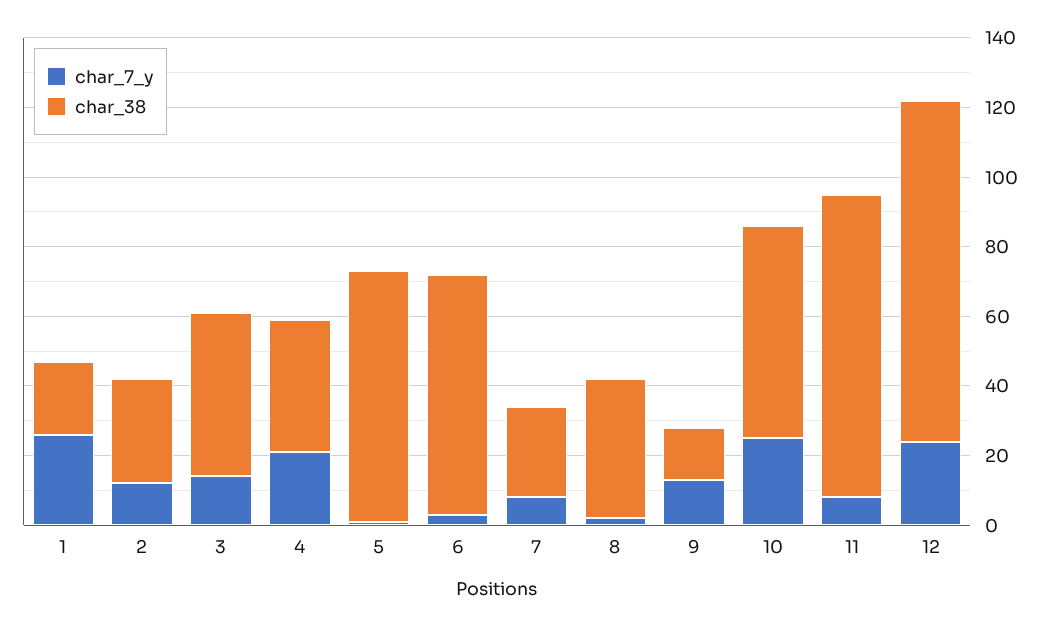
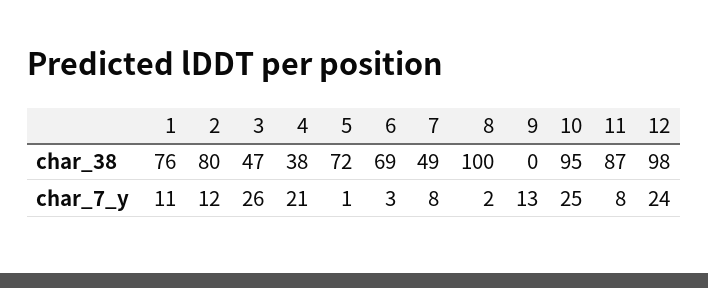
  {
    "char_7_y": {
-     "1": 25,
+     "1": 11,
      "2": 12,
-     "3": 15,
+     "3": 26,
      "4": 21,
      "5": 1,
      "6": 3,
      "7": 8,
      "8": 2,
      "9": 13,
      "10": 25,
      "11": 8,
      "12": 24
    },
    "char_38": {
-     "1": 20,
+     "1": 76,
-     "2": 30,
+     "2": 80,
      "3": 47,
      "4": 38,
      "5": 72,
      "6": 69,
-     "7": 25,
+     "7": 49,
-     "8": 40,
+     "8": 100,
-     "9": 15,
+     "9": 0,
-     "10": 60,
+     "10": 95,
      "11": 87,
      "12": 98
    }
  }

